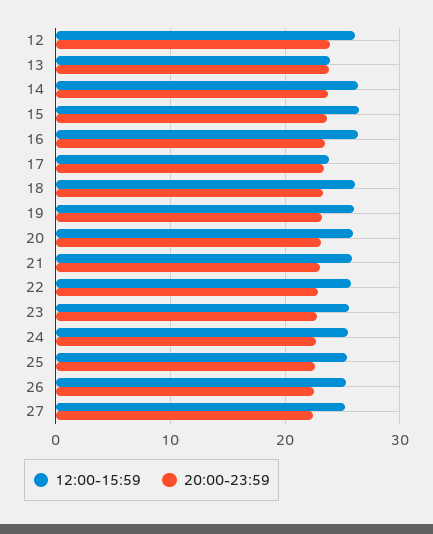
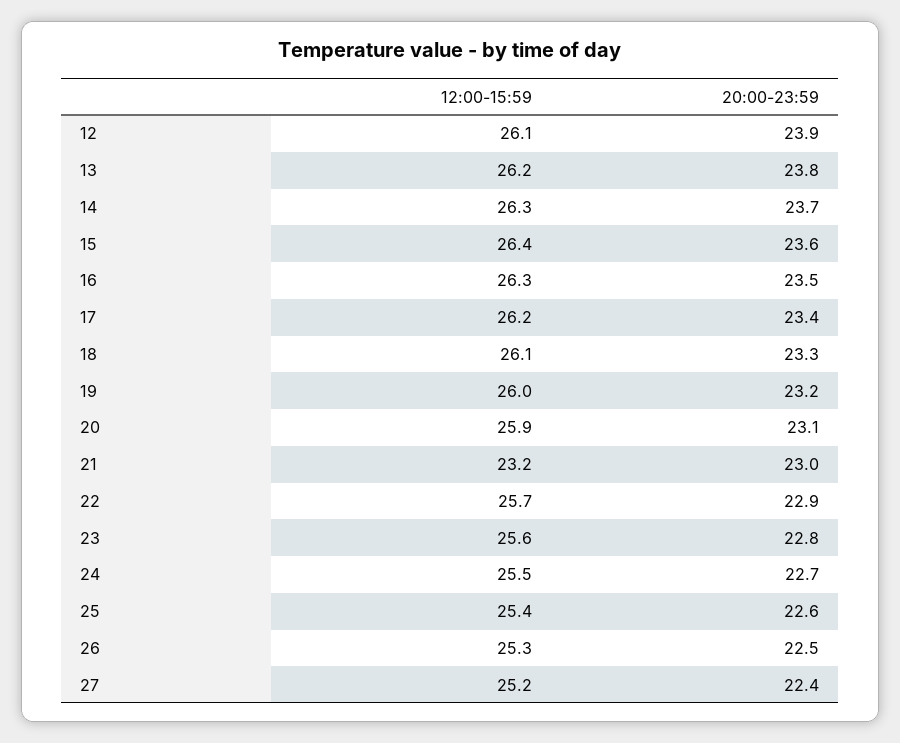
  {
    "12:00-15:59": {
      "12": 26.1,
-     "13": 24,
+     "13": 26.2,
      "14": 26.3,
      "15": 26.4,
      "16": 26.3,
-     "17": 24,
+     "17": 26.2,
      "18": 26.1,
      "19": 26,
      "20": 25.9,
-     "21": 26,
+     "21": 23.2,
      "22": 25.7,
      "23": 25.6,
      "24": 25.5,
      "25": 25.4,
      "26": 25.3,
      "27": 25.2
    },
    "20:00-23:59": {
      "12": 23.9,
      "13": 23.8,
      "14": 23.7,
      "15": 23.6,
      "16": 23.5,
      "17": 23.4,
      "18": 23.3,
      "19": 23.2,
      "20": 23.1,
      "21": 23,
      "22": 22.9,
      "23": 22.8,
      "24": 22.7,
      "25": 22.6,
      "26": 22.5,
      "27": 22.4
    }
  }

